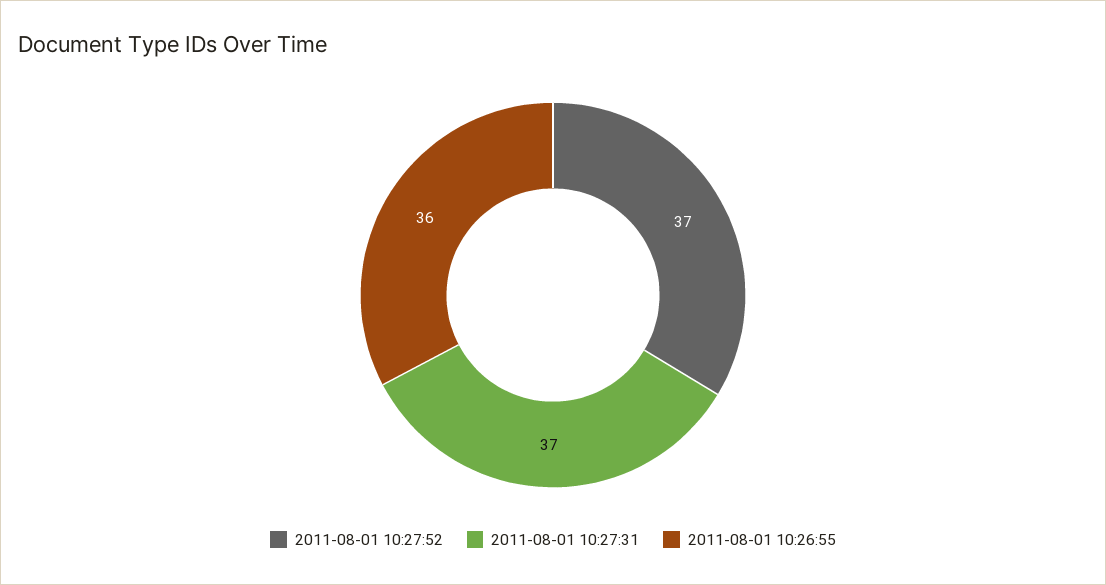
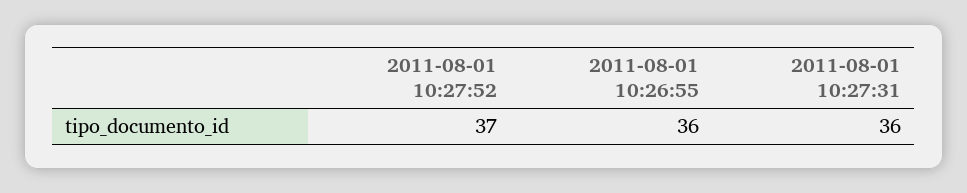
  {
    "2011-08-01 10:27:52": 37,
-   "2011-08-01 10:27:31": 37,
+   "2011-08-01 10:27:31": 36,
    "2011-08-01 10:26:55": 36
  }

